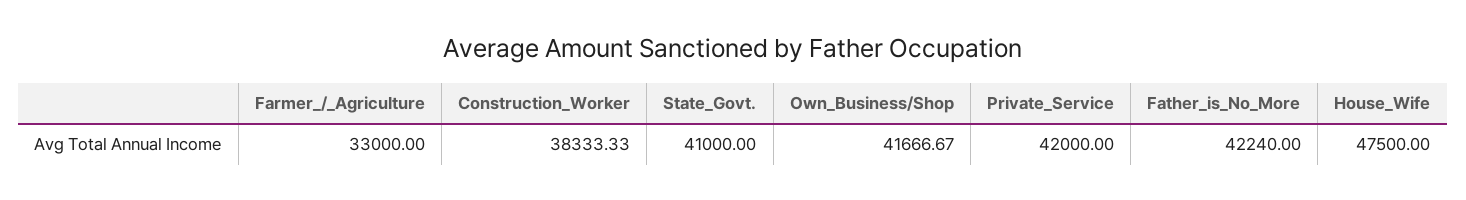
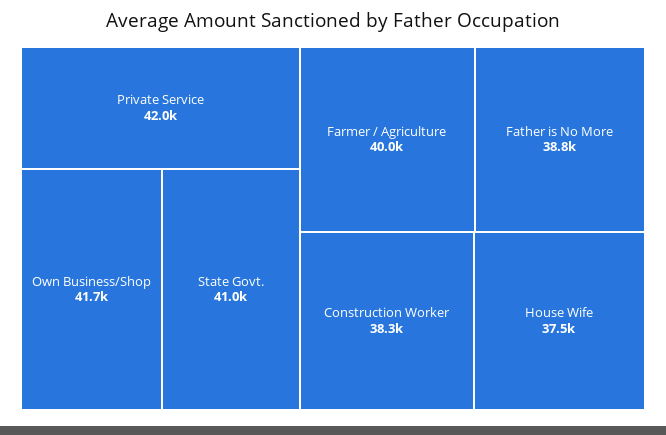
  {
-   "Farmer_/_Agriculture": 33000,
+   "Farmer_/_Agriculture": 40000,
    "Construction_Worker": 38333.33,
    "State_Govt.": 41000,
    "Own_Business/Shop": 41666.67,
    "Private_Service": 42000,
-   "Father_is_No_More": 42240,
+   "Father_is_No_More": 38800,
-   "House_Wife": 47500
+   "House_Wife": 37500
  }

